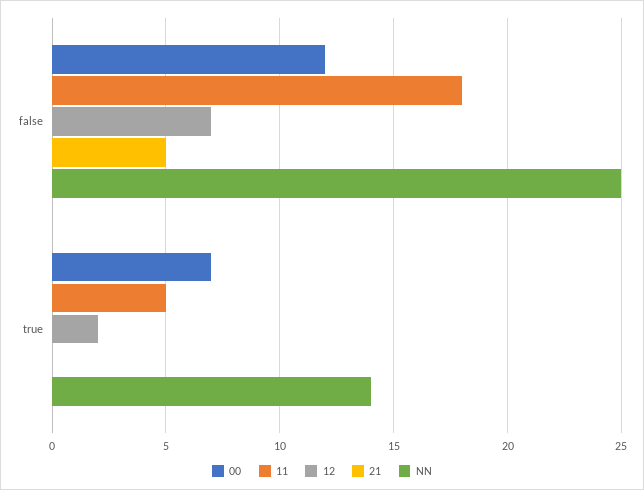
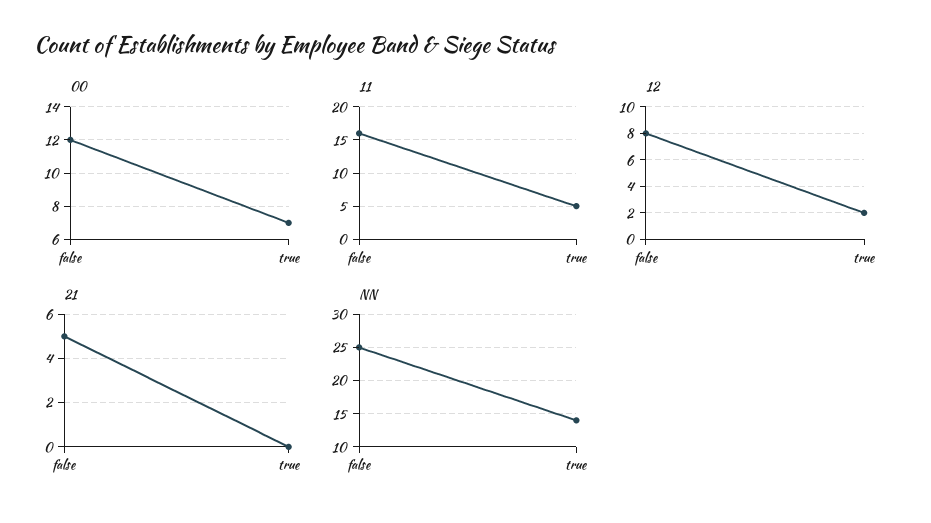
  {
    "00": {
      "false": 12,
      "true": 7
    },
    "11": {
-     "false": 18,
+     "false": 16,
      "true": 5
    },
    "12": {
-     "false": 7,
+     "false": 8,
      "true": 2
    },
    "21": {
      "false": 5,
      "true": 0
    },
    "NN": {
      "false": 25,
      "true": 14
    }
  }

